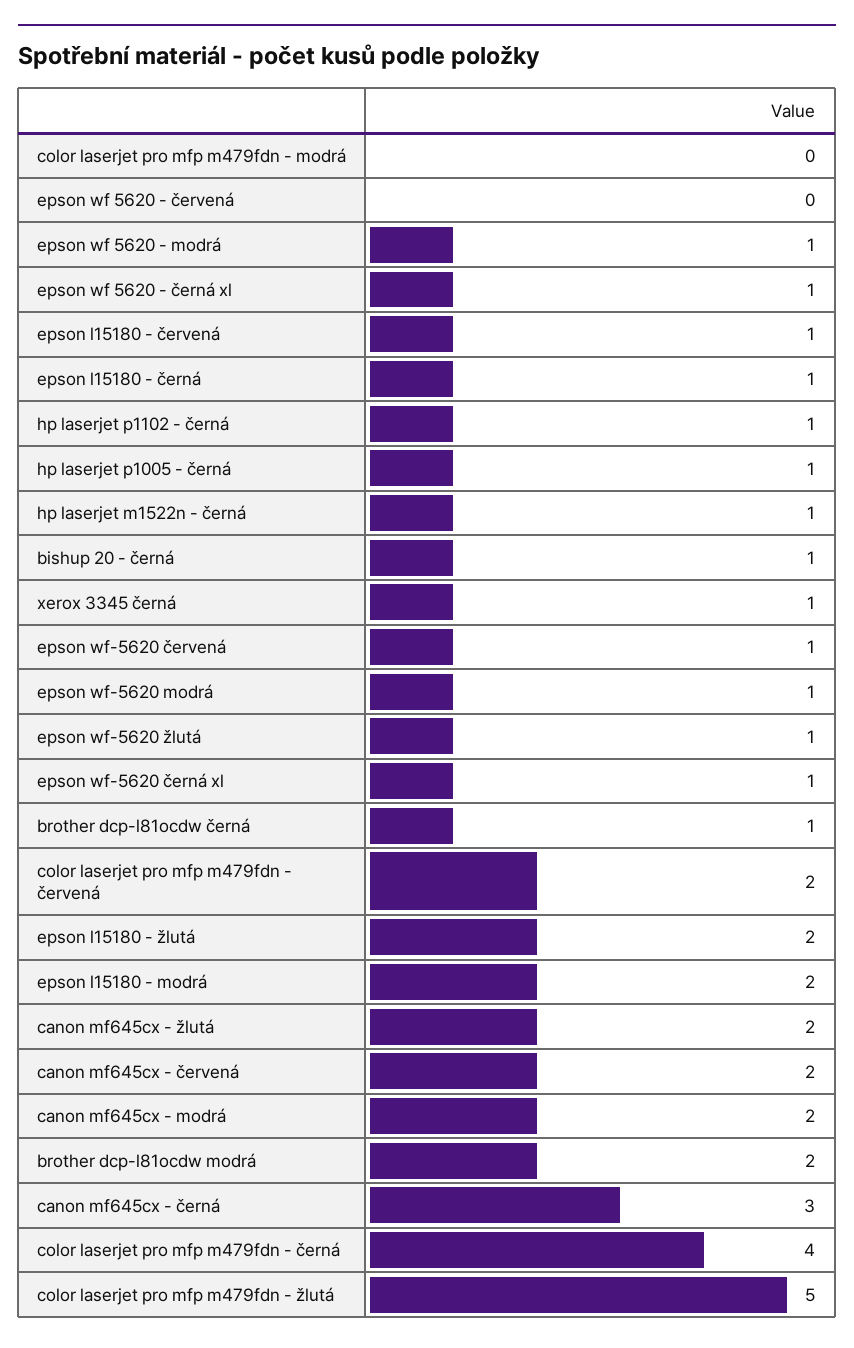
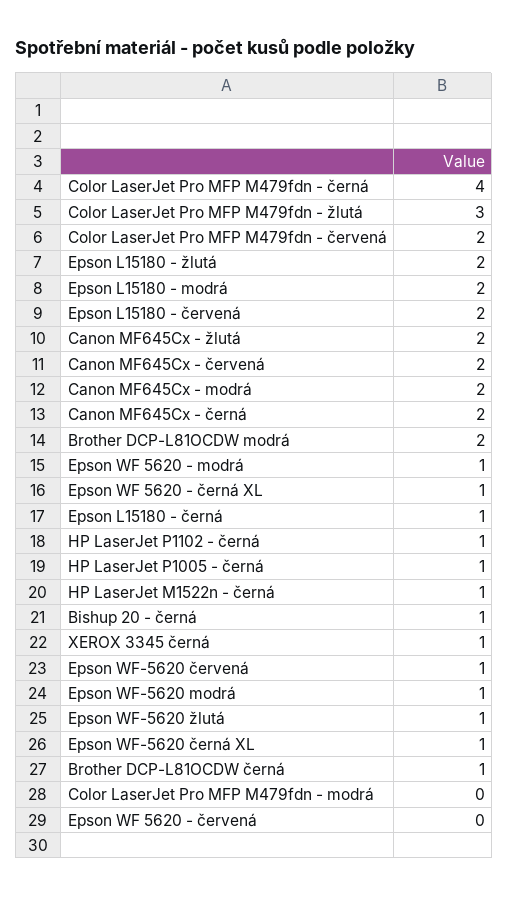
  {
    "color laserjet pro mfp m479fdn - modrá": 0,
    "epson wf 5620 - červená": 0,
    "epson wf 5620 - modrá": 1,
    "epson wf 5620 - černá xl": 1,
-   "epson l15180 - červená": 1,
+   "epson l15180 - červená": 2,
    "epson l15180 - černá": 1,
    "hp laserjet p1102 - černá": 1,
    "hp laserjet p1005 - černá": 1,
    "hp laserjet m1522n - černá": 1,
    "bishup 20 - černá": 1,
    "xerox 3345 černá": 1,
    "epson wf-5620 červená": 1,
    "epson wf-5620 modrá": 1,
    "epson wf-5620 žlutá": 1,
    "epson wf-5620 černá xl": 1,
    "brother dcp-l81ocdw černá": 1,
    "color laserjet pro mfp m479fdn - červená": 2,
    "epson l15180 - žlutá": 2,
    "epson l15180 - modrá": 2,
    "canon mf645cx - žlutá": 2,
    "canon mf645cx - červená": 2,
    "canon mf645cx - modrá": 2,
    "brother dcp-l81ocdw modrá": 2,
-   "canon mf645cx - černá": 3,
+   "canon mf645cx - černá": 2,
    "color laserjet pro mfp m479fdn - černá": 4,
-   "color laserjet pro mfp m479fdn - žlutá": 5
+   "color laserjet pro mfp m479fdn - žlutá": 3
  }

